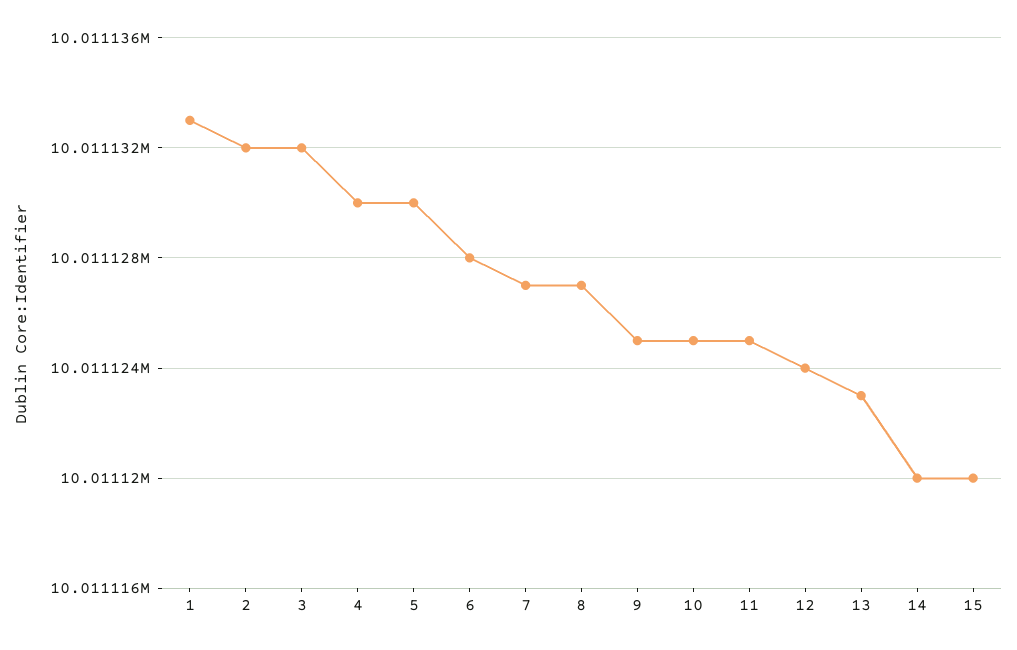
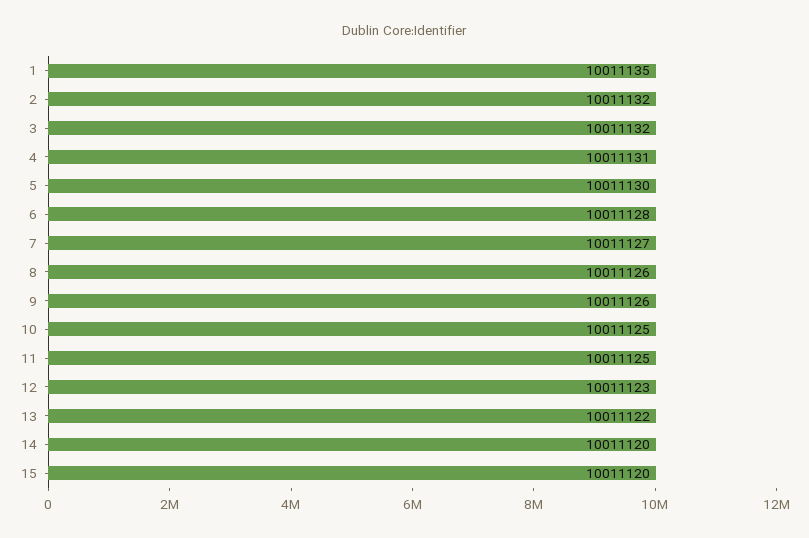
  {
-   "1": 10011133,
+   "1": 10011135,
    "2": 10011132,
    "3": 10011132,
-   "4": 10011130,
+   "4": 10011131,
    "5": 10011130,
    "6": 10011128,
    "7": 10011127,
-   "8": 10011127,
+   "8": 10011126,
-   "9": 10011125,
+   "9": 10011126,
    "10": 10011125,
    "11": 10011125,
-   "12": 10011124,
+   "12": 10011123,
-   "13": 10011123,
+   "13": 10011122,
    "14": 10011120,
    "15": 10011120
  }

